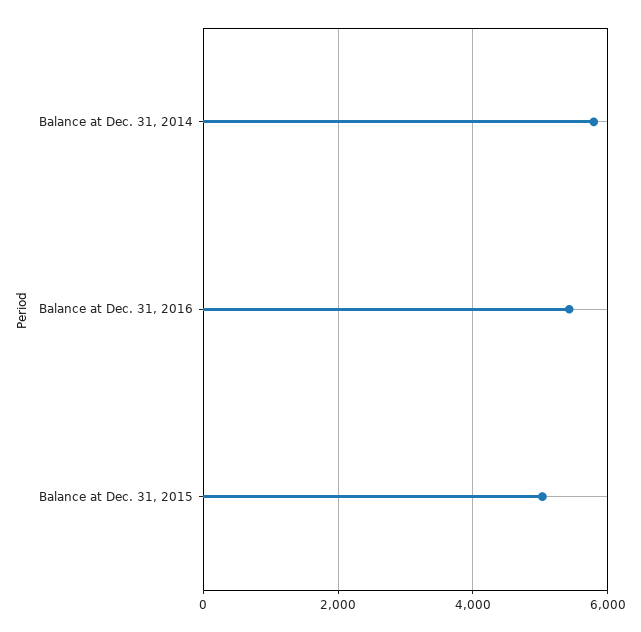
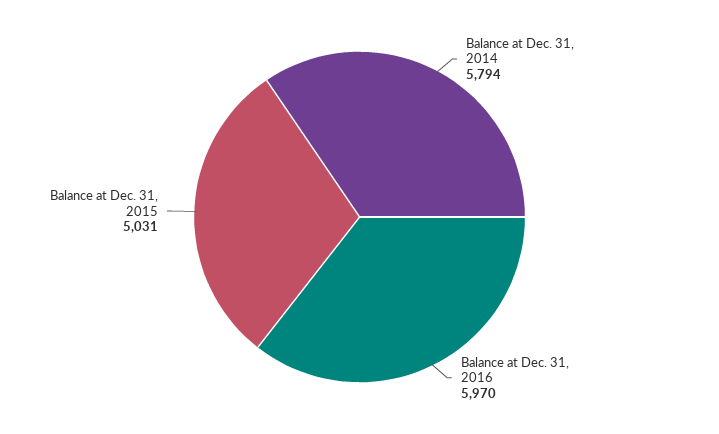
  {
    "Balance at Dec. 31, 2014": 5794,
-   "Balance at Dec. 31, 2016": 5400,
+   "Balance at Dec. 31, 2016": 5970,
    "Balance at Dec. 31, 2015": 5031
  }

